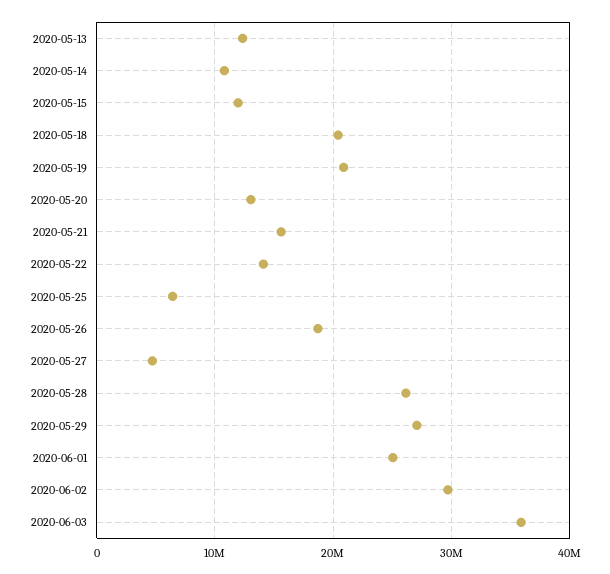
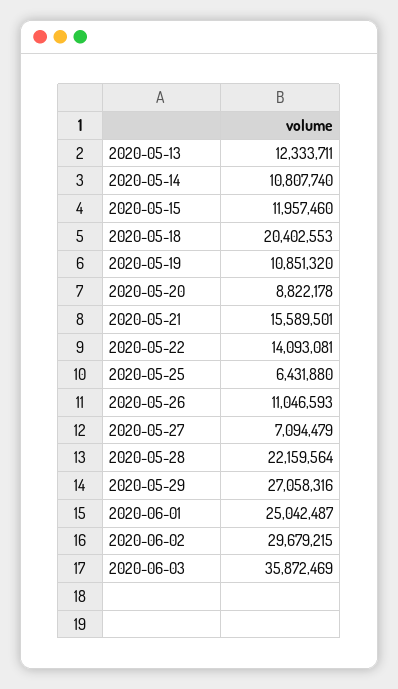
  {
    "2020-05-13": 12333711,
    "2020-05-14": 10807740,
    "2020-05-15": 11957460,
    "2020-05-18": 20402553,
-   "2020-05-19": 21000000,
+   "2020-05-19": 10851320,
-   "2020-05-20": 13000000,
+   "2020-05-20": 8822178,
    "2020-05-21": 15589501,
    "2020-05-22": 14093081,
    "2020-05-25": 6431880,
-   "2020-05-26": 19000000,
+   "2020-05-26": 11046593,
-   "2020-05-27": 5000000,
+   "2020-05-27": 7094479,
-   "2020-05-28": 26000000,
+   "2020-05-28": 22159564,
    "2020-05-29": 27058316,
    "2020-06-01": 25042487,
    "2020-06-02": 29679215,
    "2020-06-03": 35872469
  }

